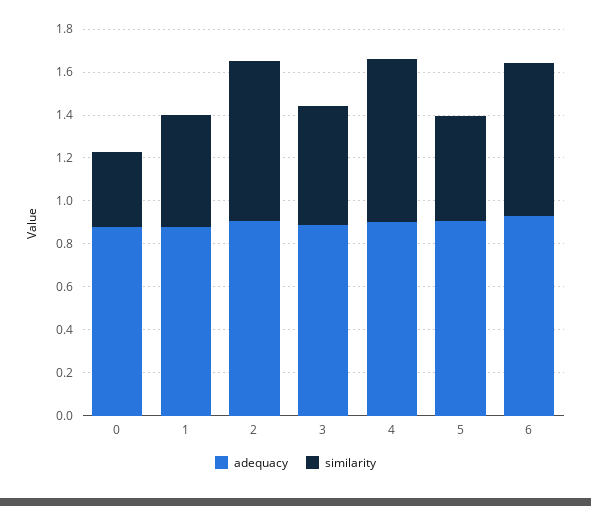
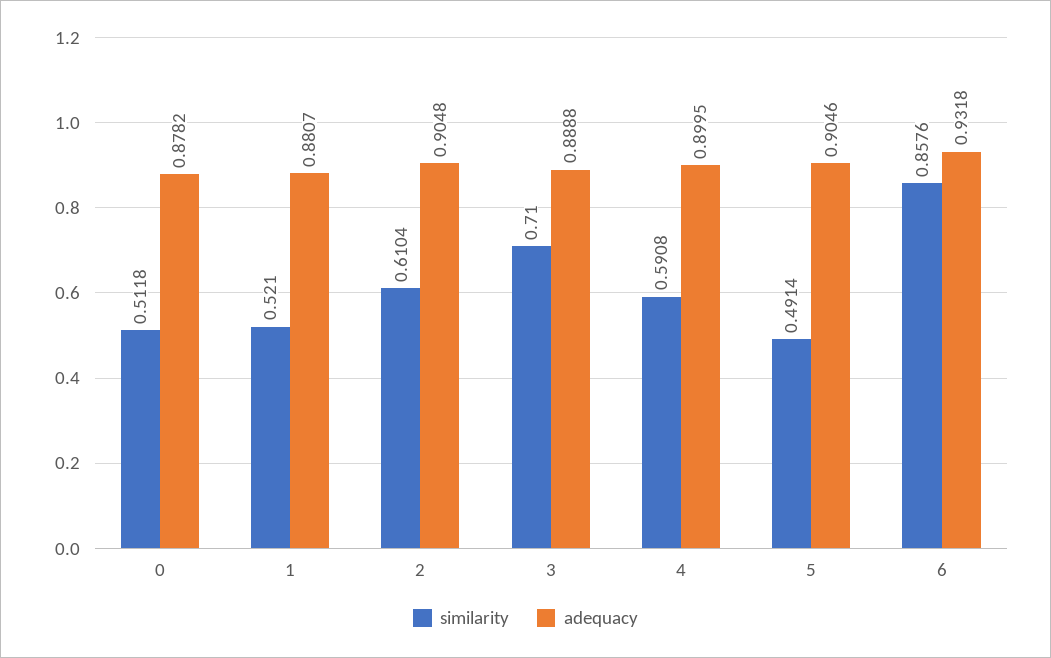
  {
    "adequacy": {
      "0": 0.8782,
      "1": 0.8807,
      "2": 0.9048,
      "3": 0.8888,
      "4": 0.8995,
      "5": 0.9046,
      "6": 0.9318
    },
    "similarity": {
-     "0": 0.35,
+     "0": 0.5118,
      "1": 0.521,
-     "2": 0.75,
+     "2": 0.6104,
-     "3": 0.55,
+     "3": 0.71,
-     "4": 0.75,
+     "4": 0.5908,
      "5": 0.4914,
-     "6": 0.7
+     "6": 0.8576
    }
  }

